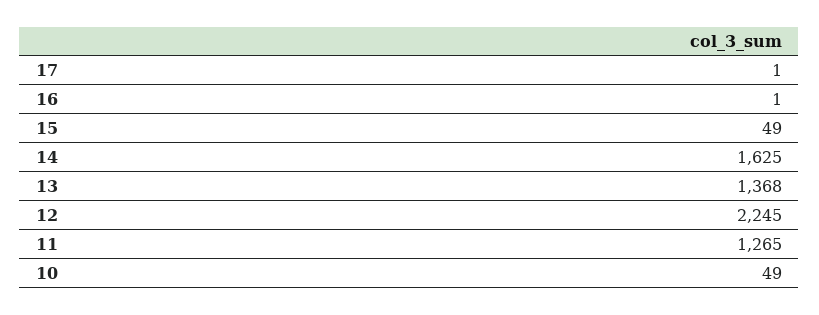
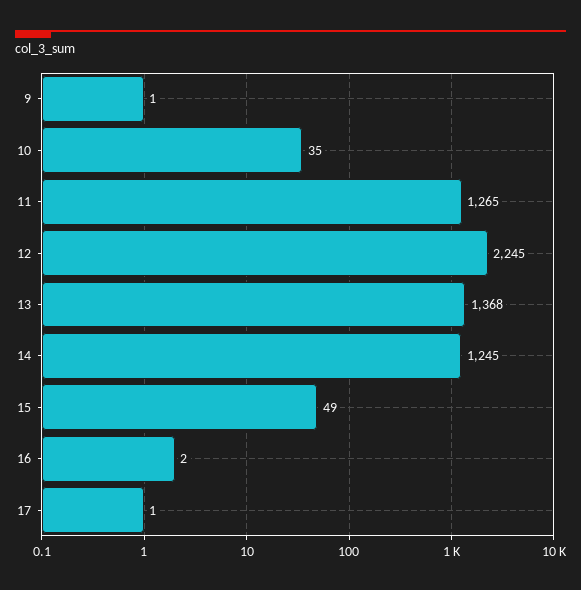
  {
    "17": 1,
-   "16": 1,
+   "16": 2,
    "15": 49,
-   "14": 1625,
+   "14": 1245,
    "13": 1368,
    "12": 2245,
    "11": 1265,
-   "10": 49
+   "10": 35,
+   "9": 1
  }

